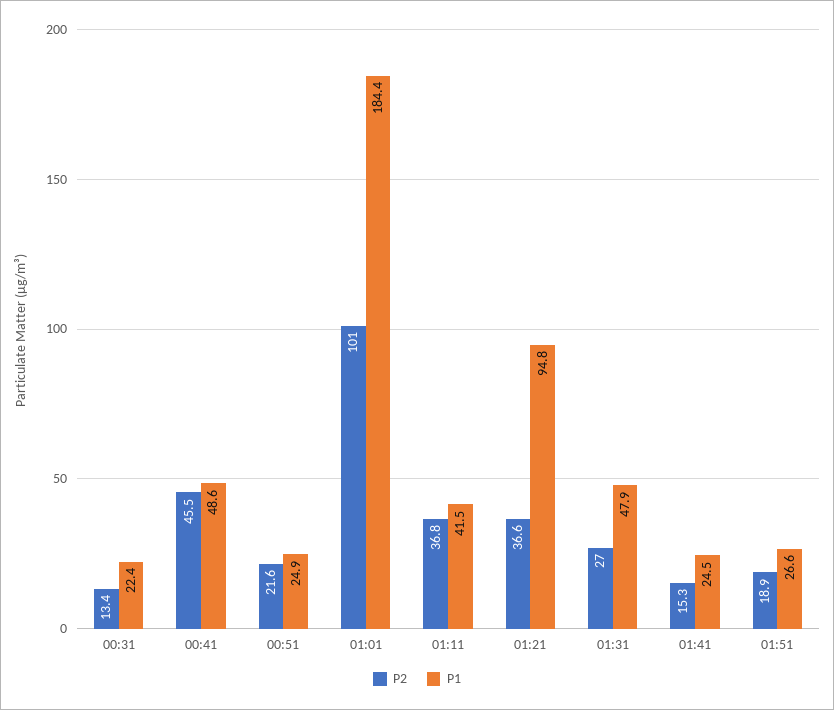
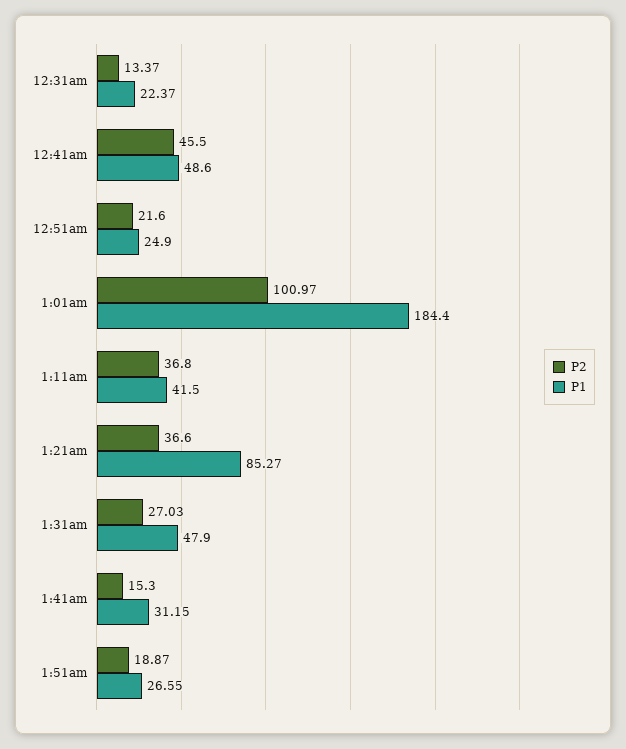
  {
    "P2": {
      "00:31": 13.37,
      "00:41": 45.5,
      "00:51": 21.6,
      "01:01": 100.97,
      "01:11": 36.8,
      "01:21": 36.6,
      "01:31": 27.03,
      "01:41": 15.3,
      "01:51": 18.87
    },
    "P1": {
      "00:31": 22.37,
      "00:41": 48.6,
      "00:51": 24.9,
      "01:01": 184.4,
      "01:11": 41.5,
-     "01:21": 94.8,
+     "01:21": 85.27,
      "01:31": 47.9,
-     "01:41": 24.5,
+     "01:41": 31.15,
      "01:51": 26.55
    }
  }

